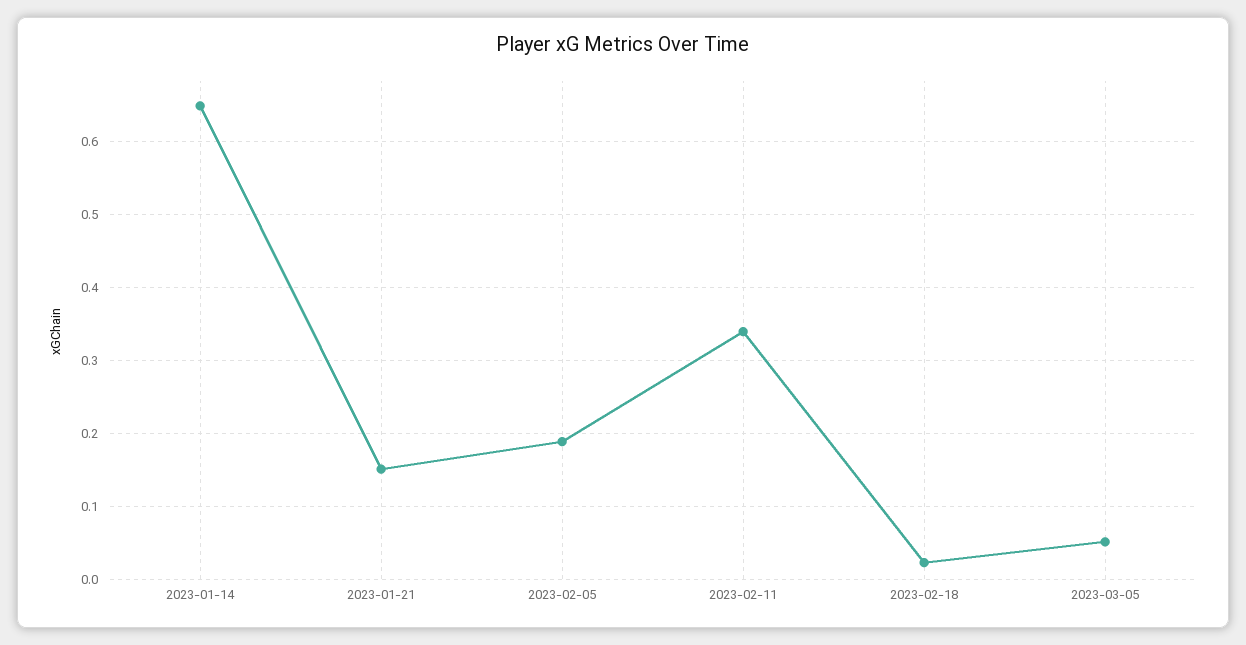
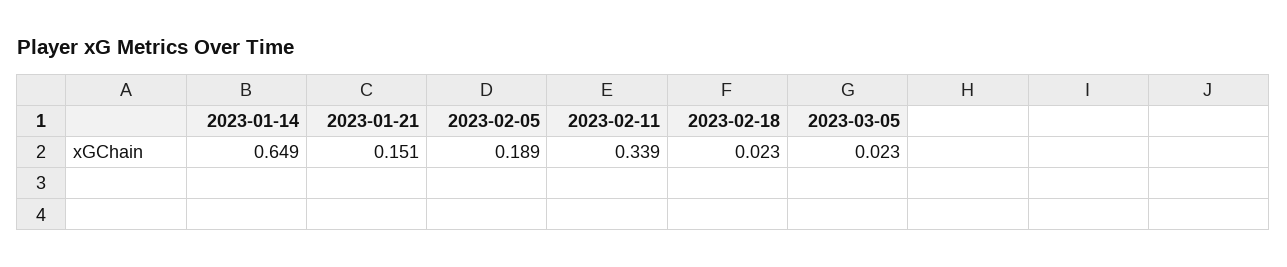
  {
    "2023-01-14": 0.649,
    "2023-01-21": 0.151,
    "2023-02-05": 0.189,
    "2023-02-11": 0.339,
    "2023-02-18": 0.023,
-   "2023-03-05": 0.05
+   "2023-03-05": 0.023
  }

